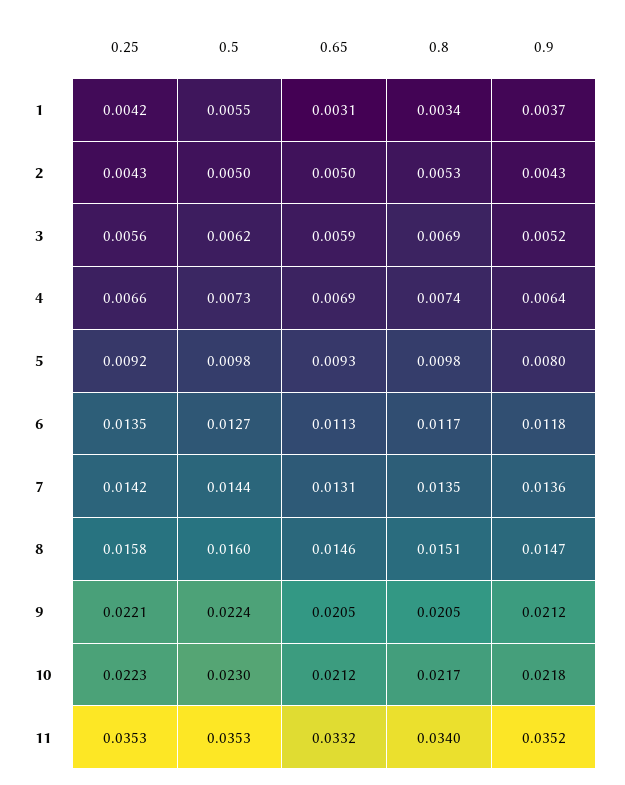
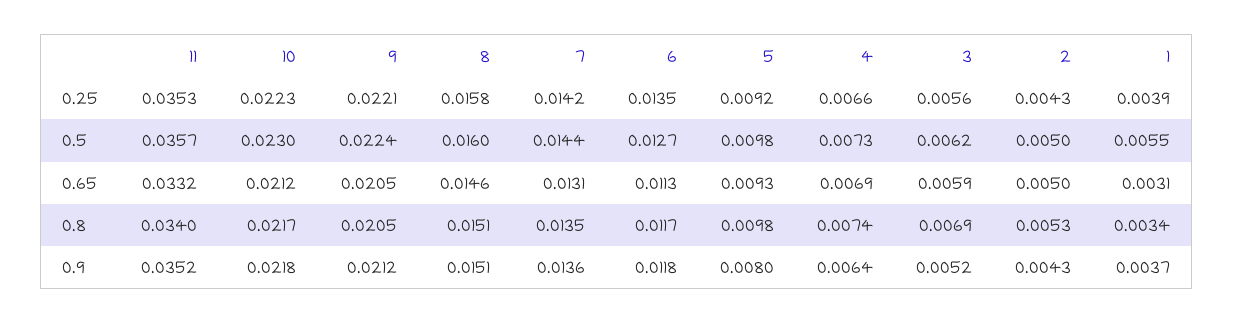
  {
    "0.25": {
-     "1": 0.0042,
+     "1": 0.0039,
      "2": 0.0043,
      "3": 0.0056,
      "4": 0.0066,
      "5": 0.0092,
      "6": 0.0135,
      "7": 0.0142,
      "8": 0.0158,
      "9": 0.0221,
      "10": 0.0223,
      "11": 0.0353
    },
    "0.5": {
      "1": 0.0055,
      "2": 0.005,
      "3": 0.0062,
      "4": 0.0073,
      "5": 0.0098,
      "6": 0.0127,
      "7": 0.0144,
      "8": 0.016,
      "9": 0.0224,
      "10": 0.023,
-     "11": 0.0353
+     "11": 0.0357
    },
    "0.65": {
      "1": 0.0031,
      "2": 0.005,
      "3": 0.0059,
      "4": 0.0069,
      "5": 0.0093,
      "6": 0.0113,
      "7": 0.0131,
      "8": 0.0146,
      "9": 0.0205,
      "10": 0.0212,
      "11": 0.0332
    },
    "0.8": {
      "1": 0.0034,
      "2": 0.0053,
      "3": 0.0069,
      "4": 0.0074,
      "5": 0.0098,
      "6": 0.0117,
      "7": 0.0135,
      "8": 0.0151,
      "9": 0.0205,
      "10": 0.0217,
      "11": 0.034
    },
    "0.9": {
      "1": 0.0037,
      "2": 0.0043,
      "3": 0.0052,
      "4": 0.0064,
      "5": 0.008,
      "6": 0.0118,
      "7": 0.0136,
-     "8": 0.0147,
+     "8": 0.0151,
      "9": 0.0212,
      "10": 0.0218,
      "11": 0.0352
    }
  }

